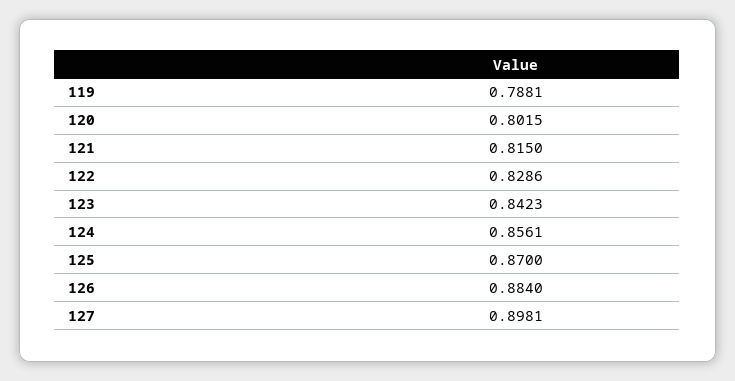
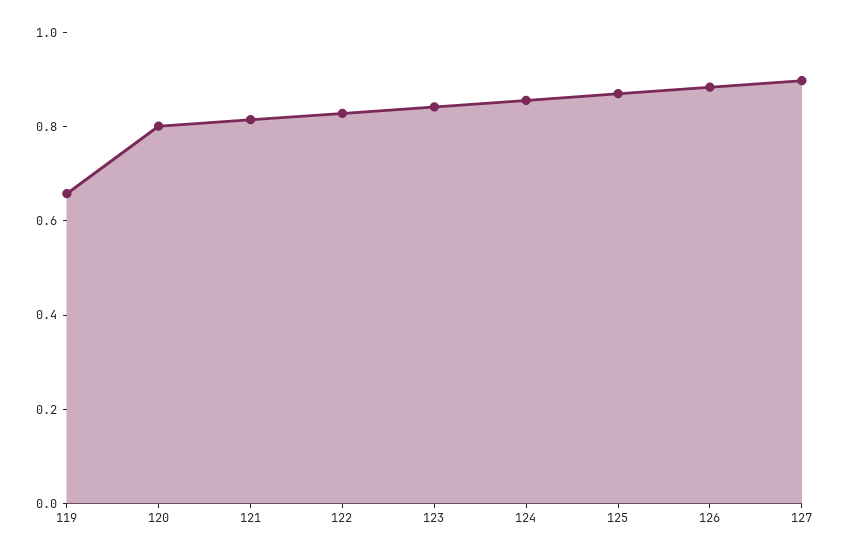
  {
-   "119": 0.7881,
+   "119": 0.65,
    "120": 0.8015,
    "121": 0.815,
    "122": 0.8286,
    "123": 0.8423,
    "124": 0.8561,
    "125": 0.87,
    "126": 0.884,
    "127": 0.8981
  }

